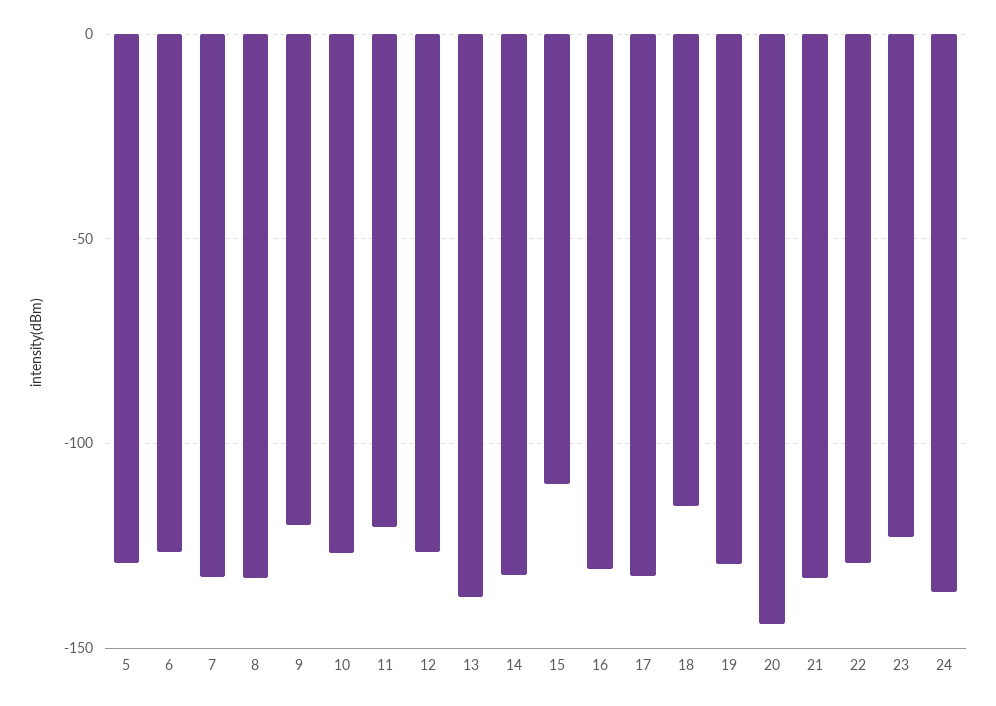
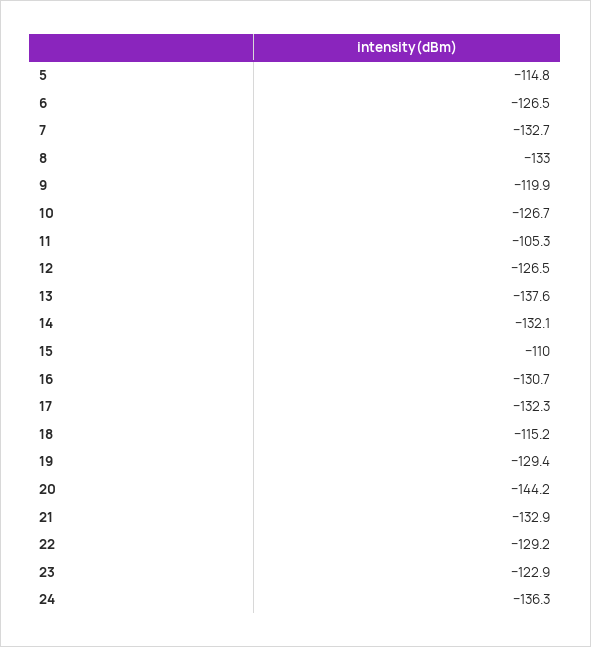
  {
-   "5": -130,
+   "5": -114.8,
    "6": -126.5,
    "7": -132.7,
    "8": -133,
    "9": -119.9,
    "10": -126.7,
-   "11": -120,
+   "11": -105.3,
    "12": -126.5,
    "13": -137.6,
    "14": -132.1,
    "15": -110,
    "16": -130.7,
    "17": -132.3,
    "18": -115.2,
    "19": -129.4,
    "20": -144.2,
    "21": -132.9,
    "22": -129.2,
    "23": -122.9,
    "24": -136.3
  }

